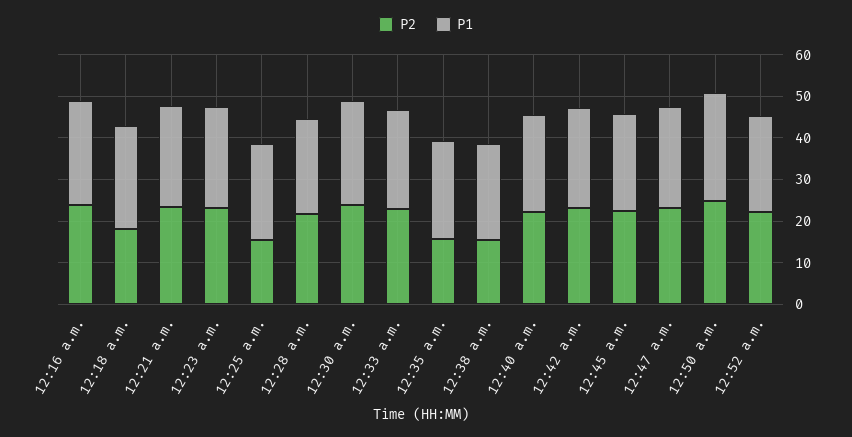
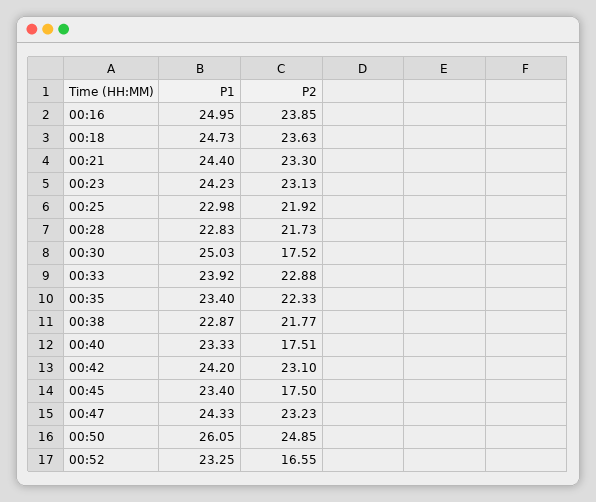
  {
    "P2": {
      "12:16 a.m.": 23.85,
-     "12:18 a.m.": 18,
+     "12:18 a.m.": 23.63,
      "12:21 a.m.": 23.3,
      "12:23 a.m.": 23.13,
-     "12:25 a.m.": 16,
+     "12:25 a.m.": 21.92,
      "12:28 a.m.": 21.73,
-     "12:30 a.m.": 24,
+     "12:30 a.m.": 17.52,
      "12:33 a.m.": 22.88,
-     "12:35 a.m.": 16,
+     "12:35 a.m.": 22.33,
-     "12:38 a.m.": 16,
+     "12:38 a.m.": 21.77,
-     "12:40 a.m.": 22,
+     "12:40 a.m.": 17.51,
      "12:42 a.m.": 23.1,
-     "12:45 a.m.": 22,
+     "12:45 a.m.": 17.5,
      "12:47 a.m.": 23.23,
      "12:50 a.m.": 24.85,
-     "12:52 a.m.": 22
+     "12:52 a.m.": 16.55
    },
    "P1": {
      "12:16 a.m.": 24.95,
      "12:18 a.m.": 24.73,
      "12:21 a.m.": 24.4,
      "12:23 a.m.": 24.23,
      "12:25 a.m.": 22.98,
      "12:28 a.m.": 22.83,
      "12:30 a.m.": 25.03,
      "12:33 a.m.": 23.92,
      "12:35 a.m.": 23.4,
      "12:38 a.m.": 22.87,
      "12:40 a.m.": 23.33,
      "12:42 a.m.": 24.2,
      "12:45 a.m.": 23.4,
      "12:47 a.m.": 24.33,
      "12:50 a.m.": 26.05,
      "12:52 a.m.": 23.25
    }
  }

